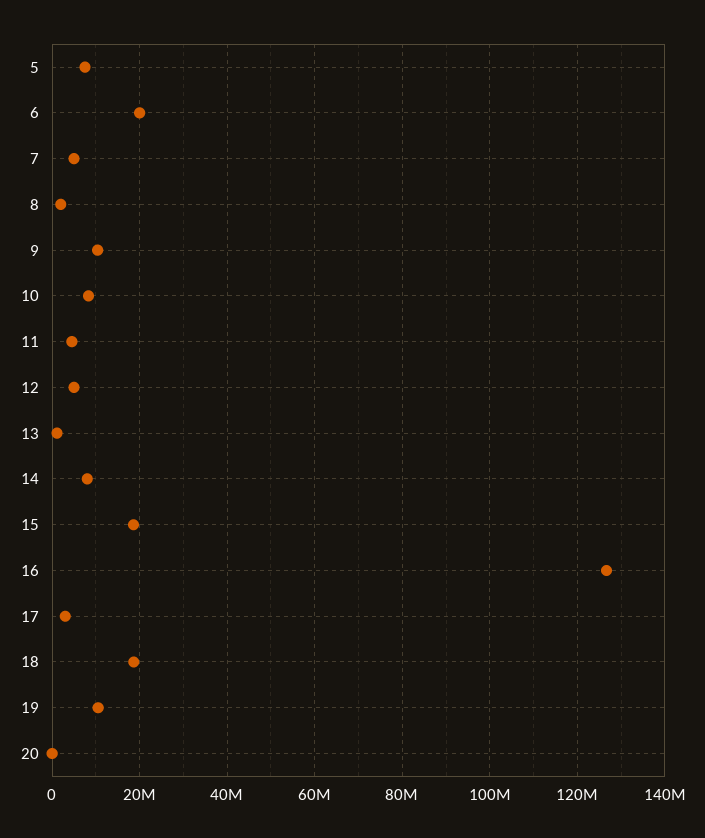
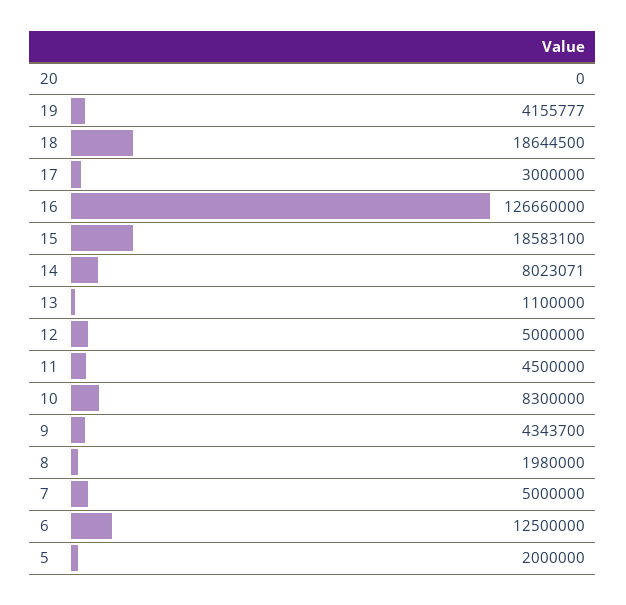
  {
-   "5": 8000000,
+   "5": 2000000,
-   "6": 20000000,
+   "6": 12500000,
    "7": 5000000,
    "8": 1980000,
-   "9": 10000000,
+   "9": 4343700,
    "10": 8300000,
    "11": 4500000,
    "12": 5000000,
    "13": 1100000,
    "14": 8023071,
    "15": 18583100,
    "16": 126660000,
    "17": 3000000,
    "18": 18644500,
-   "19": 10000000,
+   "19": 4155777,
    "20": 0
  }

